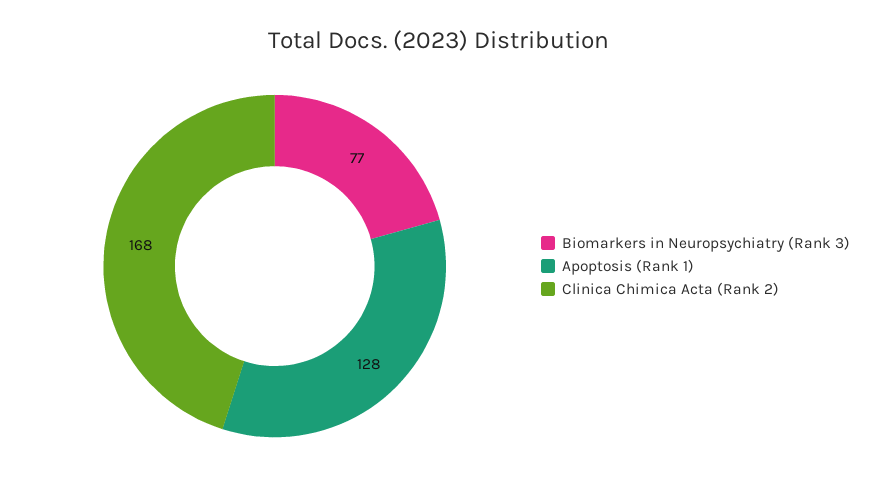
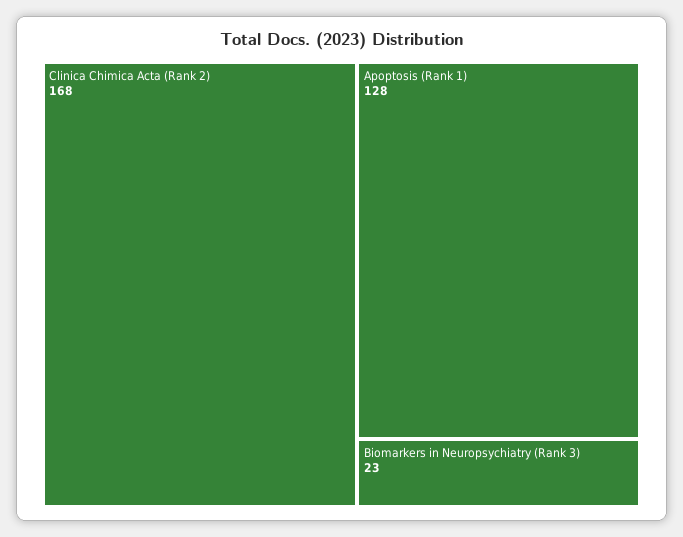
  {
-   "Biomarkers in Neuropsychiatry (Rank 3)": 77,
+   "Biomarkers in Neuropsychiatry (Rank 3)": 23,
    "Apoptosis (Rank 1)": 128,
    "Clinica Chimica Acta (Rank 2)": 168
  }

